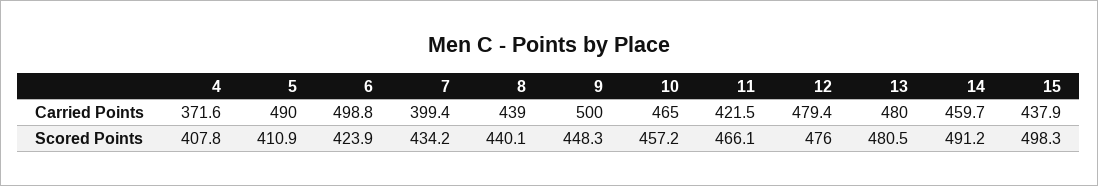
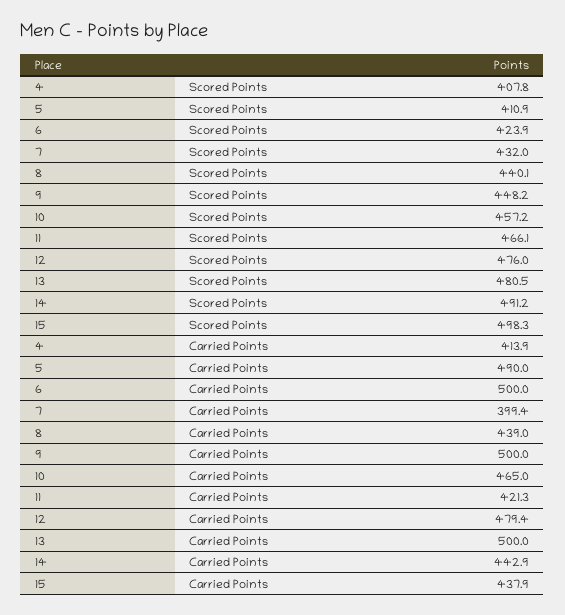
  {
    "4": {
-     "Carried Points": 371.6,
+     "Carried Points": 413.9,
      "Scored Points": 407.8
    },
    "5": {
      "Carried Points": 490,
      "Scored Points": 410.9
    },
    "6": {
-     "Carried Points": 498.8,
+     "Carried Points": 500,
      "Scored Points": 423.9
    },
    "7": {
      "Carried Points": 399.4,
-     "Scored Points": 434.2
+     "Scored Points": 432
    },
    "8": {
      "Carried Points": 439,
      "Scored Points": 440.1
    },
    "9": {
      "Carried Points": 500,
-     "Scored Points": 448.3
+     "Scored Points": 448.2
    },
    "10": {
      "Carried Points": 465,
      "Scored Points": 457.2
    },
    "11": {
-     "Carried Points": 421.5,
+     "Carried Points": 421.3,
      "Scored Points": 466.1
    },
    "12": {
      "Carried Points": 479.4,
      "Scored Points": 476
    },
    "13": {
-     "Carried Points": 480,
+     "Carried Points": 500,
      "Scored Points": 480.5
    },
    "14": {
-     "Carried Points": 459.7,
+     "Carried Points": 442.9,
      "Scored Points": 491.2
    },
    "15": {
      "Carried Points": 437.9,
      "Scored Points": 498.3
    }
  }

